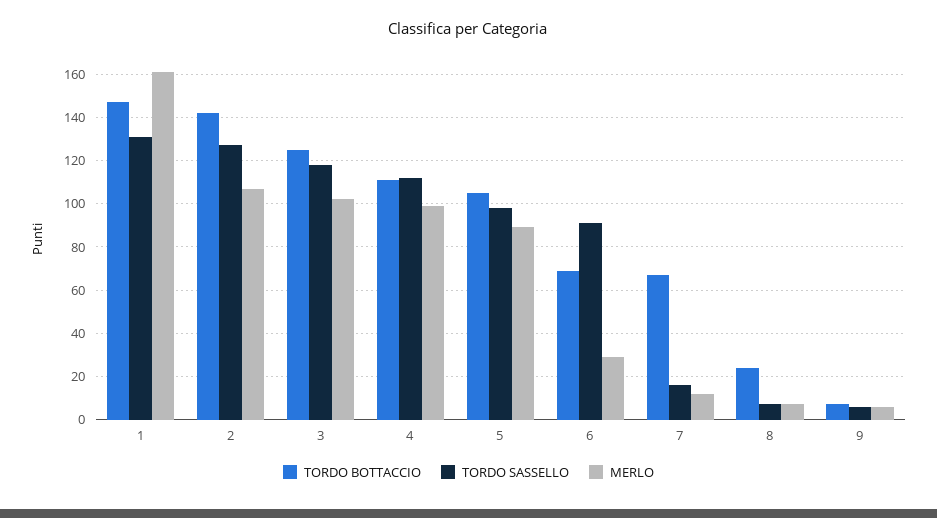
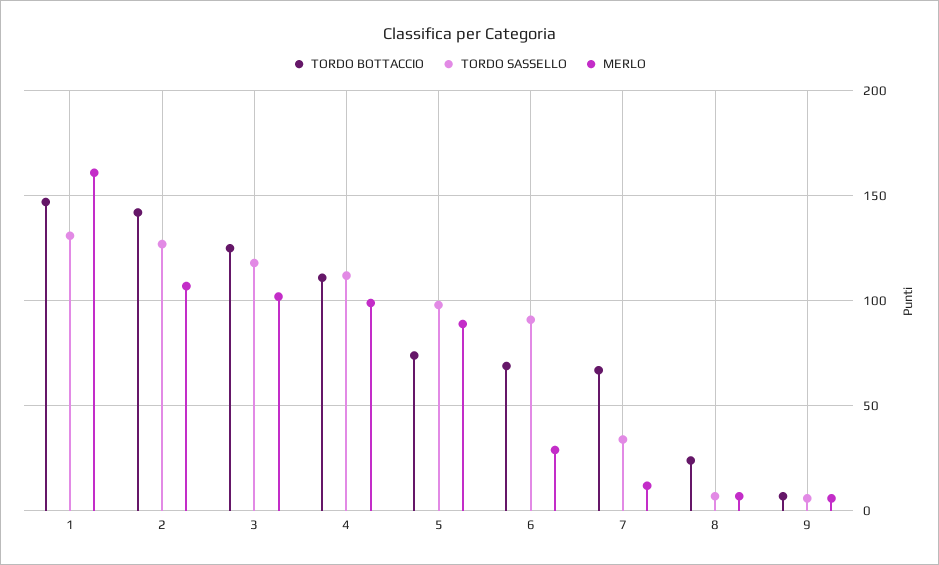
  {
    "TORDO BOTTACCIO": {
      "1": 145,
      "2": 140,
      "3": 125,
      "4": 110,
-     "5": 105,
+     "5": 75,
      "6": 70,
      "7": 65,
      "8": 25,
      "9": 5
    },
    "TORDO SASSELLO": {
      "1": 130,
      "2": 125,
      "3": 120,
      "4": 110,
      "5": 100,
      "6": 90,
-     "7": 15,
+     "7": 35,
      "8": 5,
      "9": 5
    },
    "MERLO": {
      "1": 160,
      "2": 105,
      "3": 100,
      "4": 100,
      "5": 90,
      "6": 30,
      "7": 10,
      "8": 5,
      "9": 5
    }
  }

